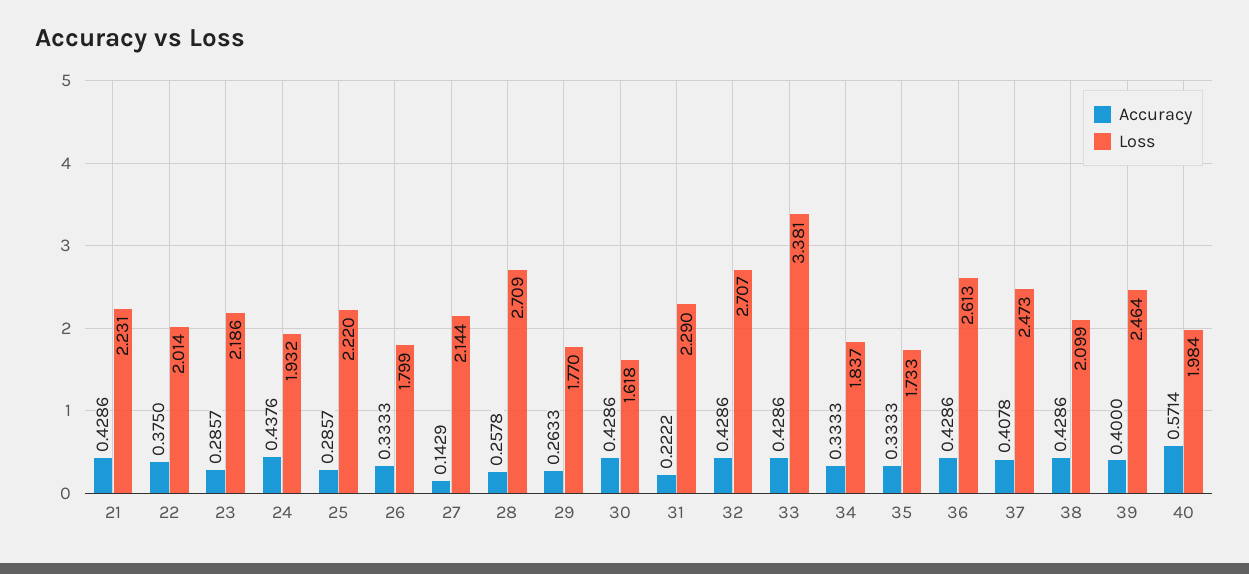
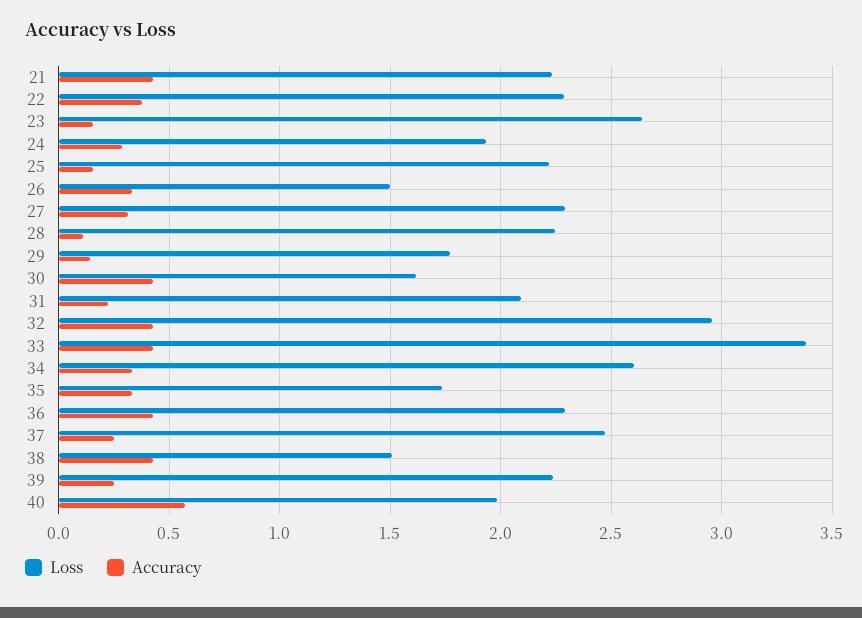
  {
    "Accuracy": {
      "21": 0.4286,
      "22": 0.375,
-     "23": 0.2857,
+     "23": 0.15,
-     "24": 0.4376,
+     "24": 0.3,
-     "25": 0.2857,
+     "25": 0.15,
      "26": 0.3333,
-     "27": 0.1429,
+     "27": 0.3,
-     "28": 0.2578,
+     "28": 0.1,
-     "29": 0.2633,
+     "29": 0.15,
      "30": 0.4286,
      "31": 0.2222,
      "32": 0.4286,
      "33": 0.4286,
      "34": 0.3333,
      "35": 0.3333,
      "36": 0.4286,
-     "37": 0.4078,
+     "37": 0.25,
      "38": 0.4286,
-     "39": 0.4,
+     "39": 0.25,
      "40": 0.5714
    },
    "Loss": {
      "21": 2.231,
-     "22": 2.014,
+     "22": 2.3,
-     "23": 2.186,
+     "23": 2.65,
      "24": 1.932,
      "25": 2.22,
-     "26": 1.799,
+     "26": 1.5,
-     "27": 2.144,
+     "27": 2.3,
-     "28": 2.709,
+     "28": 2.25,
      "29": 1.77,
      "30": 1.618,
-     "31": 2.29,
+     "31": 2.1,
-     "32": 2.707,
+     "32": 2.95,
      "33": 3.381,
-     "34": 1.837,
+     "34": 2.6,
      "35": 1.733,
-     "36": 2.613,
+     "36": 2.3,
      "37": 2.473,
-     "38": 2.099,
+     "38": 1.5,
-     "39": 2.464,
+     "39": 2.25,
      "40": 1.984
    }
  }

